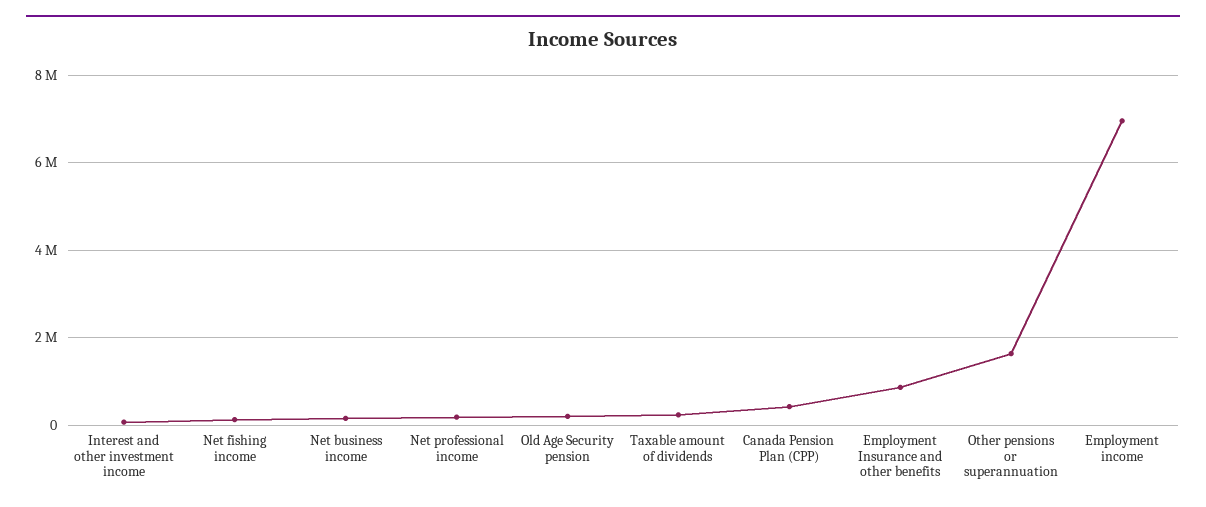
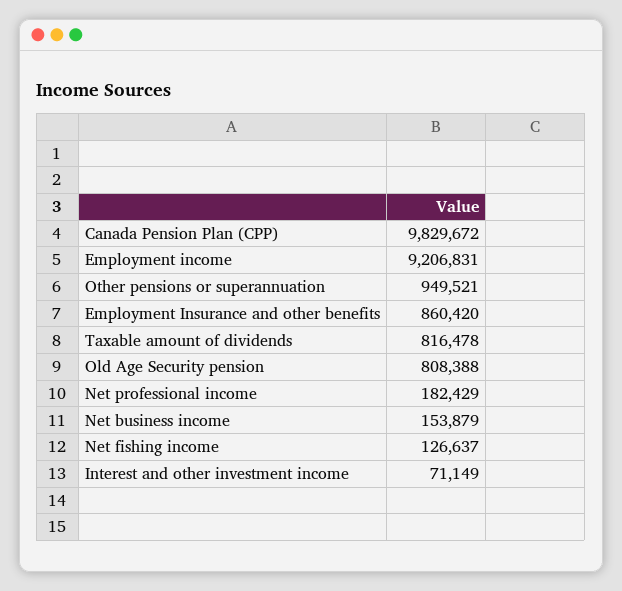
  {
    "Interest and other investment income": 71149,
    "Net fishing income": 126637,
    "Net business income": 153879,
    "Net professional income": 182429,
-   "Old Age Security pension": 200000,
+   "Old Age Security pension": 808388,
-   "Taxable amount of dividends": 200000,
+   "Taxable amount of dividends": 816478,
-   "Canada Pension Plan (CPP)": 400000,
+   "Canada Pension Plan (CPP)": 9829672,
    "Employment Insurance and other benefits": 860420,
-   "Other pensions or superannuation": 1600000,
+   "Other pensions or superannuation": 949521,
-   "Employment income": 7000000
+   "Employment income": 9206831
  }

